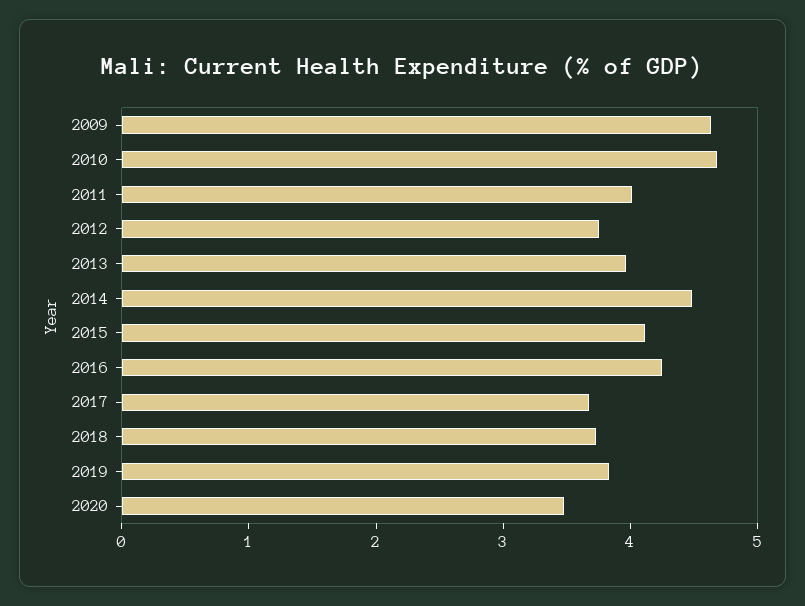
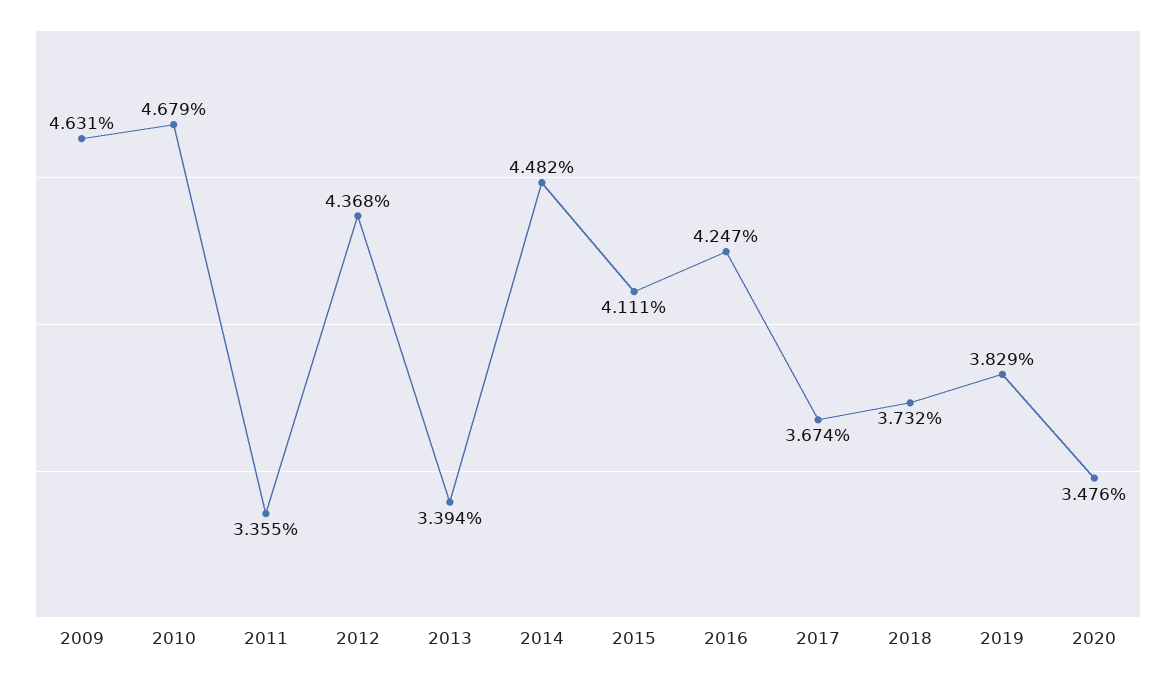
  {
    "2009": 4.631,
    "2010": 4.679,
-   "2011": 4,
+   "2011": 3.355,
-   "2012": 3.8,
+   "2012": 4.368,
-   "2013": 4,
+   "2013": 3.394,
    "2014": 4.482,
    "2015": 4.111,
    "2016": 4.247,
    "2017": 3.674,
    "2018": 3.732,
    "2019": 3.829,
    "2020": 3.476
  }

